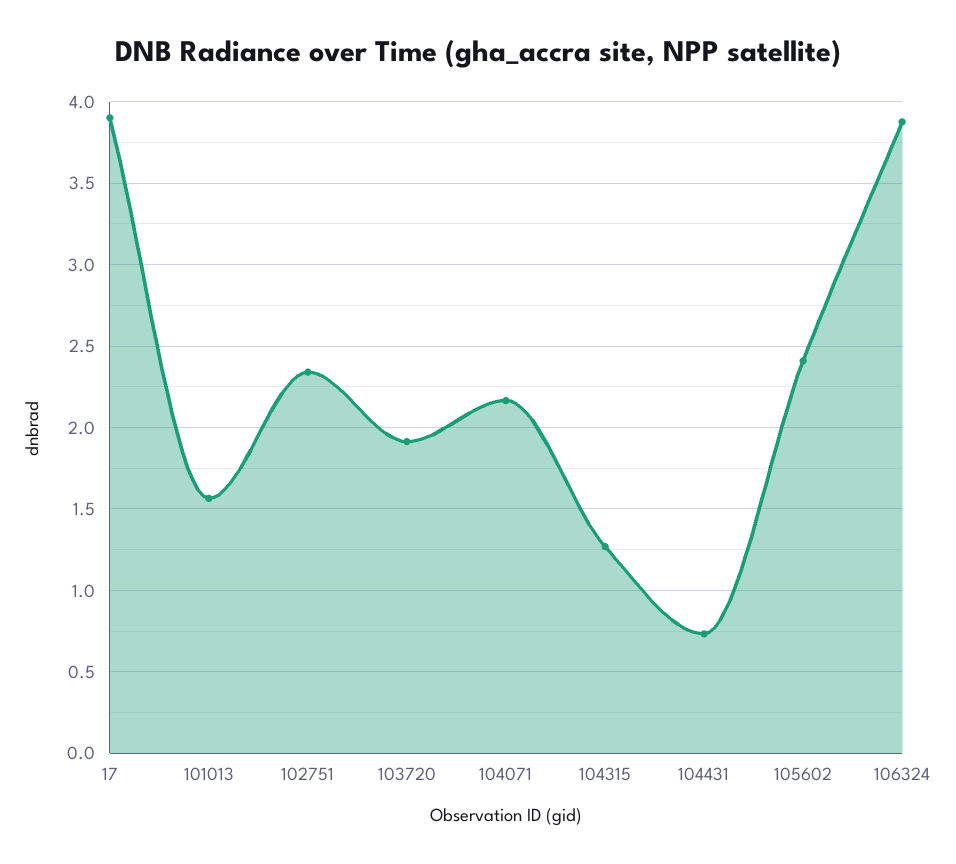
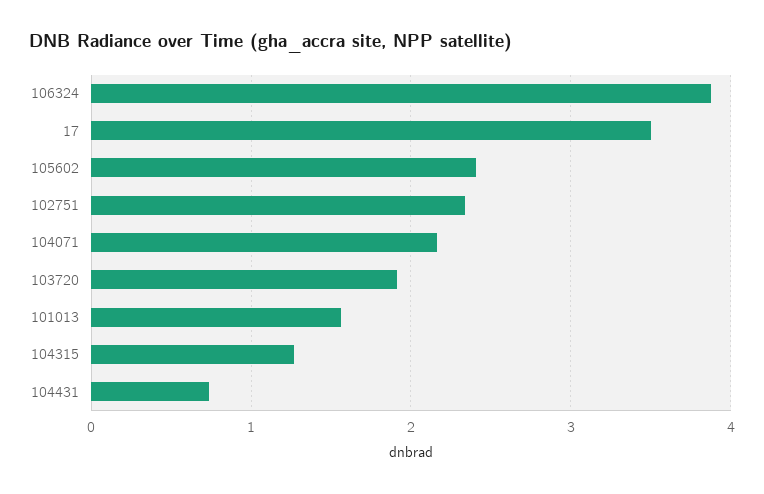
  {
-   "17": 3.9,
+   "17": 3.5,
    "101013": 1.55,
    "102751": 2.35,
    "103720": 1.9,
    "104071": 2.15,
    "104315": 1.25,
    "104431": 0.75,
    "105602": 2.4,
    "106324": 3.9
  }

